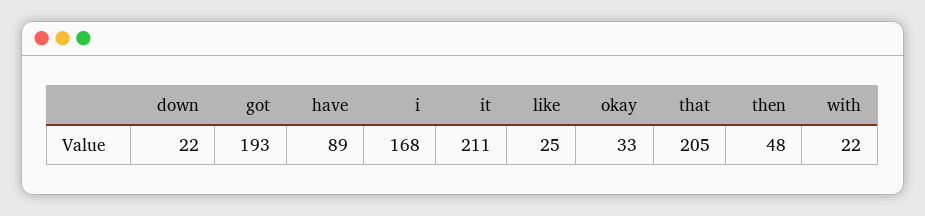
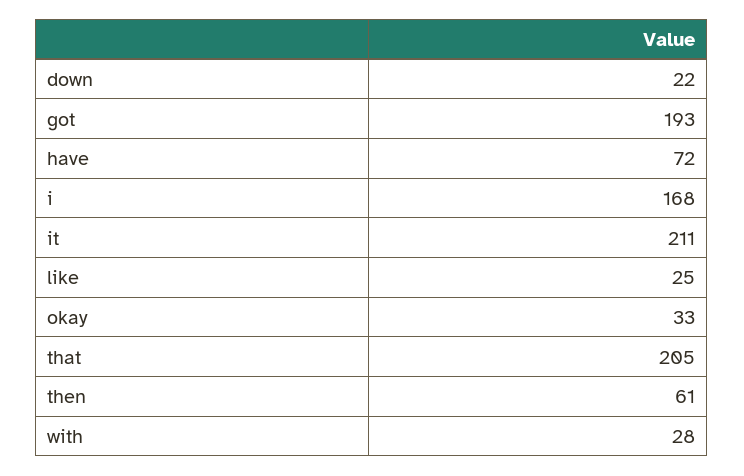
  {
    "down": 22,
    "got": 193,
-   "have": 89,
+   "have": 72,
    "i": 168,
    "it": 211,
    "like": 25,
    "okay": 33,
    "that": 205,
-   "then": 48,
+   "then": 61,
-   "with": 22
+   "with": 28
  }

